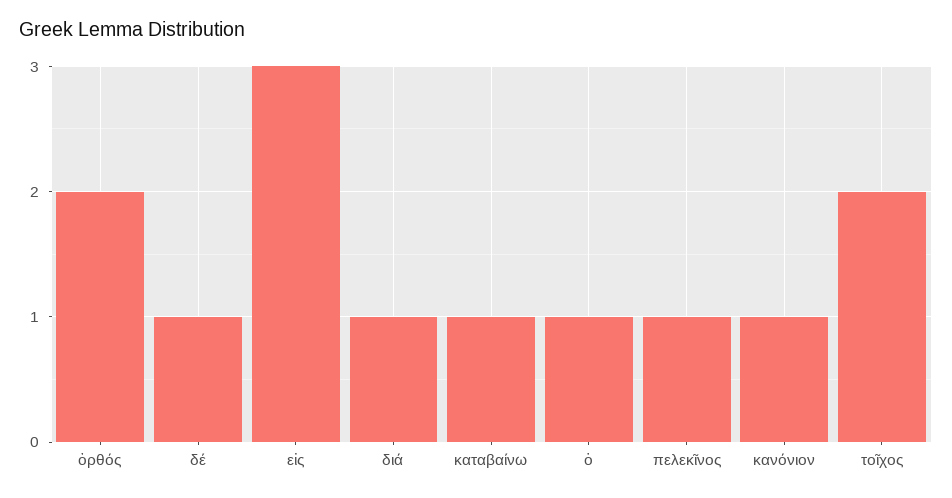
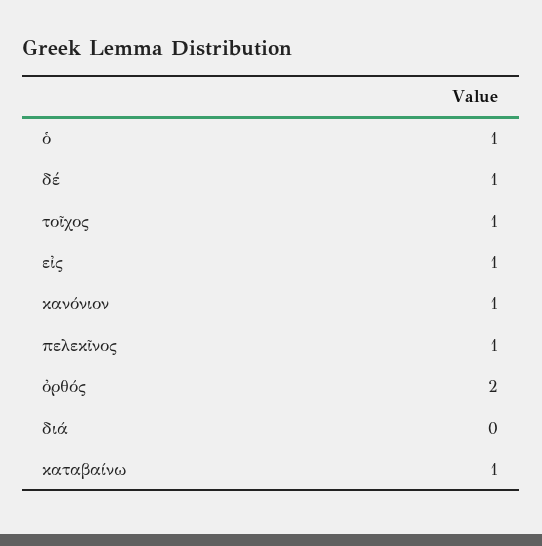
  {
    "ὀρθός": 2,
    "δέ": 1,
-   "εἰς": 3,
+   "εἰς": 1,
-   "διά": 1,
+   "διά": 0,
    "καταβαίνω": 1,
    "ὁ": 1,
    "πελεκῖνος": 1,
    "κανόνιον": 1,
-   "τοῖχος": 2
+   "τοῖχος": 1
  }

